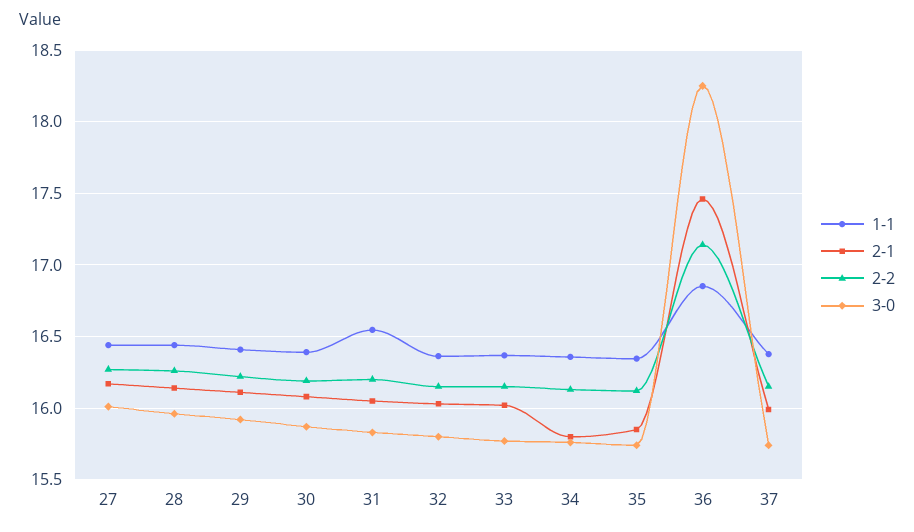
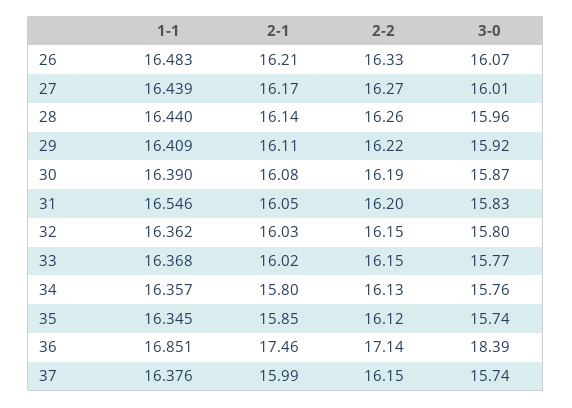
  {
    "1-1": {
      "27": 16.439,
      "28": 16.44,
      "29": 16.409,
      "30": 16.39,
      "31": 16.546,
      "32": 16.362,
      "33": 16.368,
      "34": 16.357,
      "35": 16.345,
      "36": 16.851,
-     "37": 16.376
+     "37": 16.376,
+     "26": 16.483
    },
    "2-1": {
      "27": 16.17,
      "28": 16.14,
      "29": 16.11,
      "30": 16.08,
      "31": 16.05,
      "32": 16.03,
      "33": 16.02,
      "34": 15.8,
      "35": 15.85,
      "36": 17.46,
-     "37": 15.99
+     "37": 15.99,
+     "26": 16.21
    },
    "2-2": {
      "27": 16.27,
      "28": 16.26,
      "29": 16.22,
      "30": 16.19,
      "31": 16.2,
      "32": 16.15,
      "33": 16.15,
      "34": 16.13,
      "35": 16.12,
      "36": 17.14,
-     "37": 16.15
+     "37": 16.15,
+     "26": 16.33
    },
    "3-0": {
      "27": 16.01,
      "28": 15.96,
      "29": 15.92,
      "30": 15.87,
      "31": 15.83,
      "32": 15.8,
      "33": 15.77,
      "34": 15.76,
      "35": 15.74,
-     "36": 18.25,
+     "36": 18.39,
-     "37": 15.74
+     "37": 15.74,
+     "26": 16.07
    }
  }

